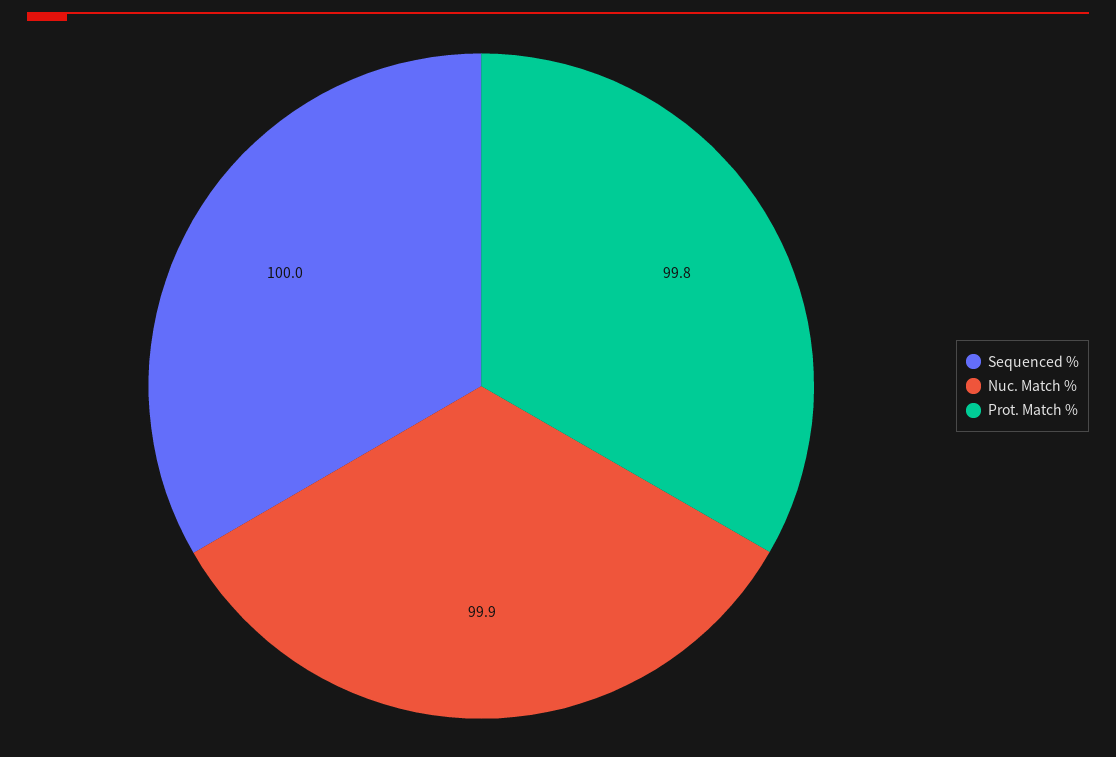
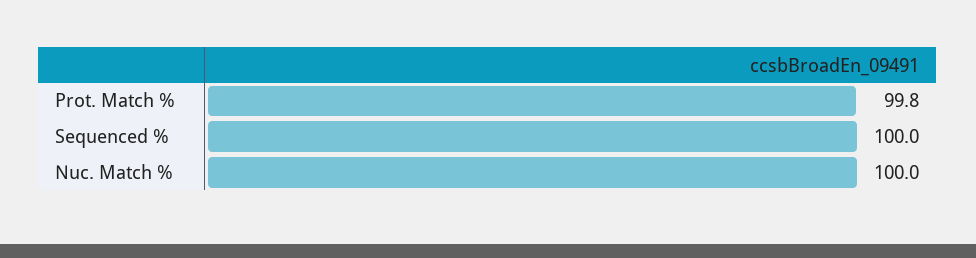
  {
    "Sequenced %": 100,
-   "Nuc. Match %": 99.9,
+   "Nuc. Match %": 100,
    "Prot. Match %": 99.8
  }

